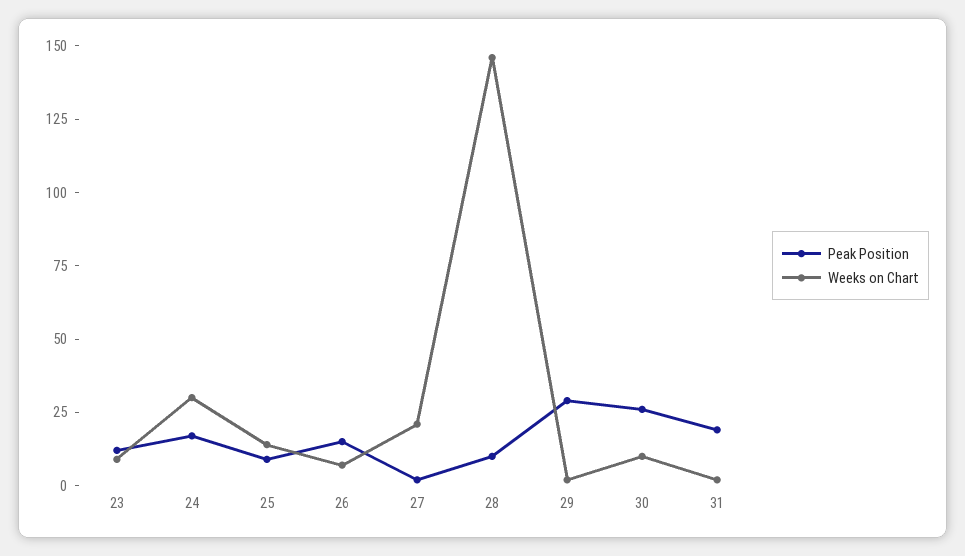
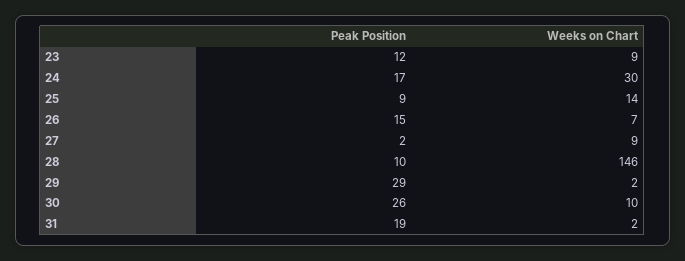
  {
    "Peak Position": {
      "23": 12,
      "24": 17,
      "25": 9,
      "26": 15,
      "27": 2,
      "28": 10,
      "29": 29,
      "30": 26,
      "31": 19
    },
    "Weeks on Chart": {
      "23": 9,
      "24": 30,
      "25": 14,
      "26": 7,
-     "27": 20,
+     "27": 9,
      "28": 146,
      "29": 2,
      "30": 10,
      "31": 2
    }
  }

